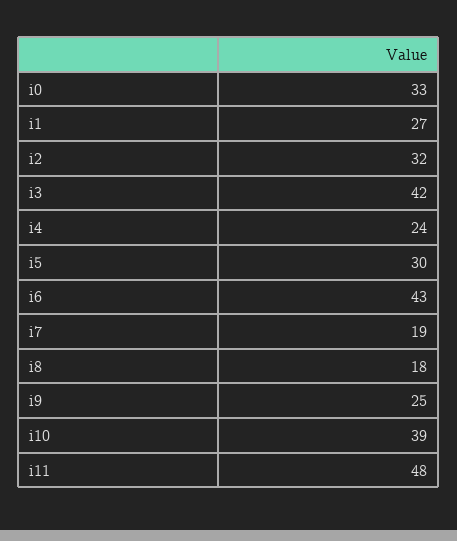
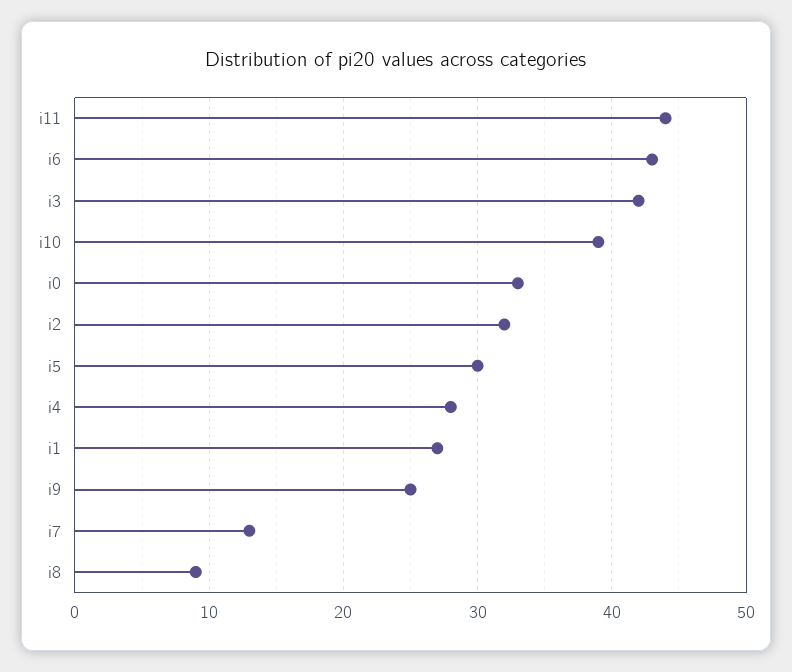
  {
    "i0": 33,
    "i1": 27,
    "i2": 32,
    "i3": 42,
-   "i4": 24,
+   "i4": 28,
    "i5": 30,
    "i6": 43,
-   "i7": 19,
+   "i7": 13,
-   "i8": 18,
+   "i8": 9,
    "i9": 25,
    "i10": 39,
-   "i11": 48
+   "i11": 44
  }

